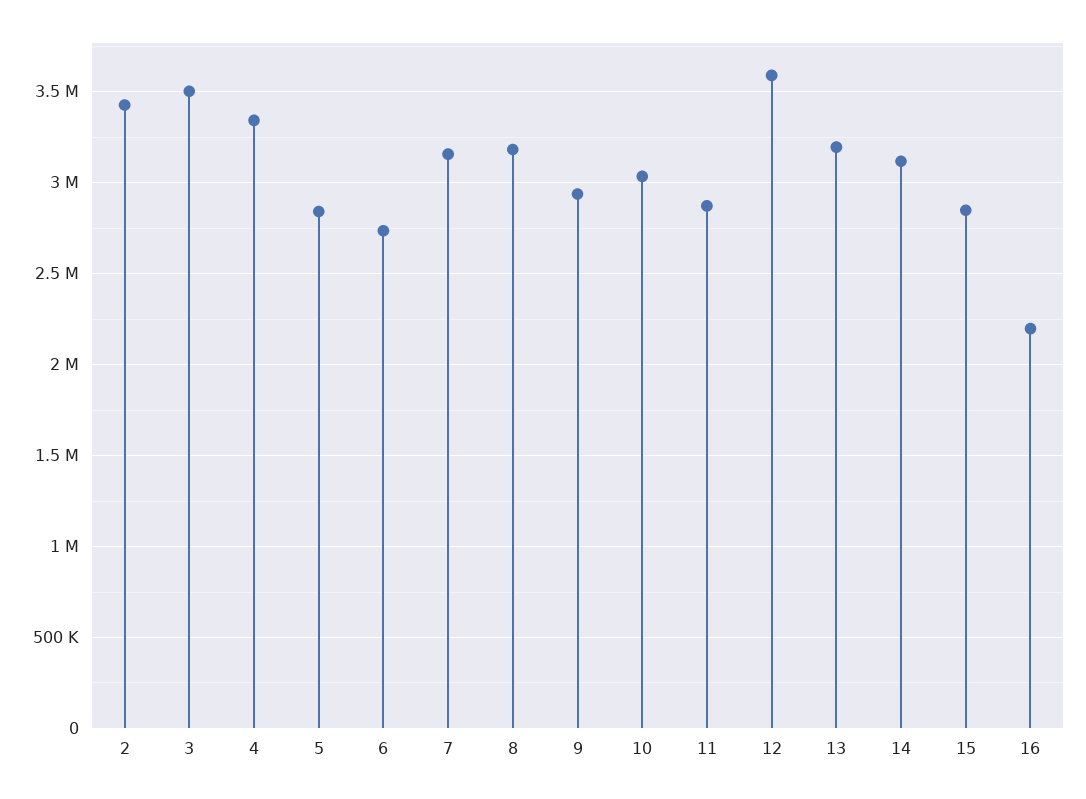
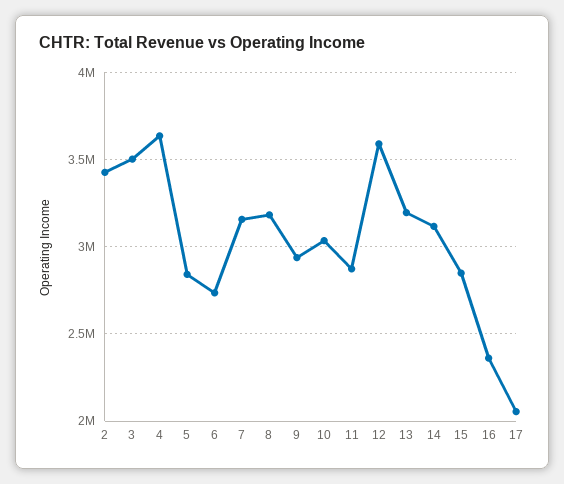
  {
    "2": 3450000,
    "3": 3500000,
-   "4": 3350000,
+   "4": 3650000,
    "5": 2850000,
    "6": 2750000,
    "7": 3150000,
    "8": 3200000,
    "9": 2950000,
    "10": 3050000,
    "11": 2850000,
    "12": 3600000,
    "13": 3200000,
    "14": 3100000,
    "15": 2850000,
-   "16": 2200000
+   "16": 2350000,
+   "17": 2050000
  }

